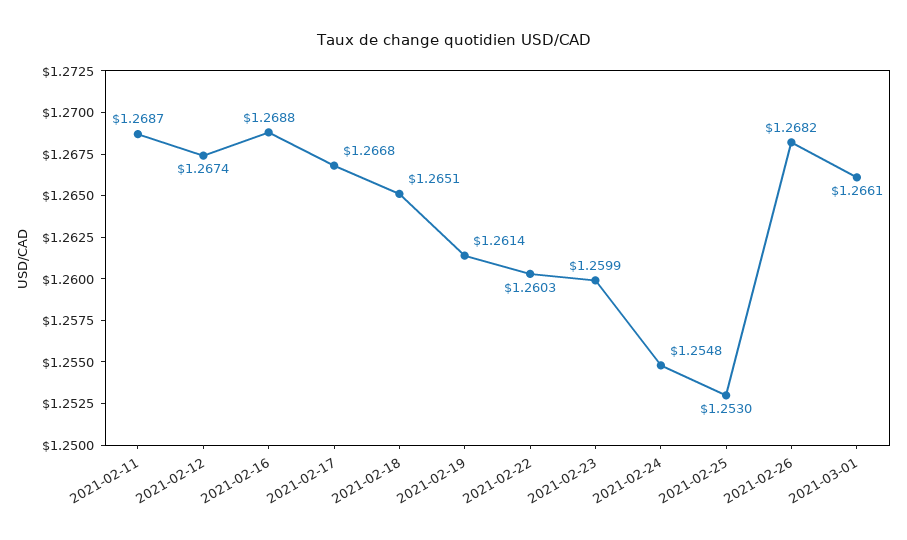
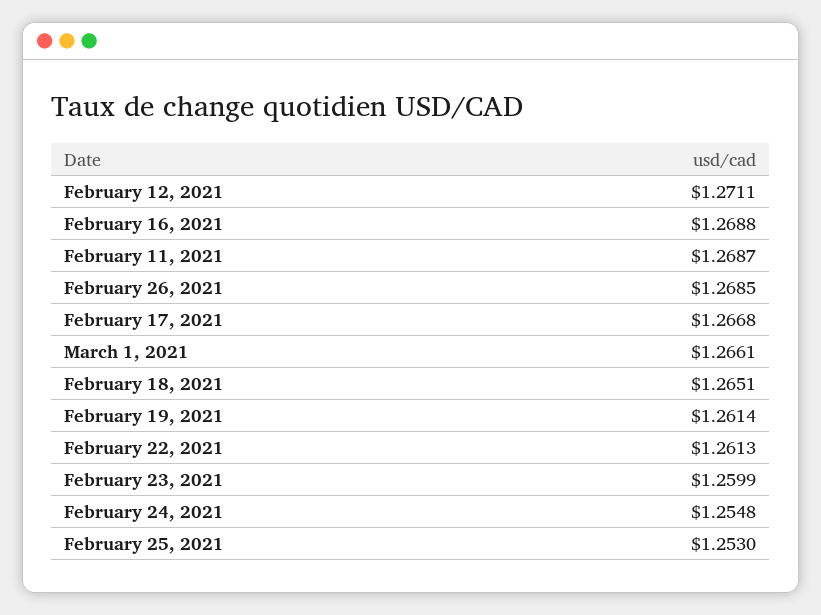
  {
    "2021-02-11": 1.2687,
-   "2021-02-12": 1.2674,
+   "2021-02-12": 1.2711,
    "2021-02-16": 1.2688,
    "2021-02-17": 1.2668,
    "2021-02-18": 1.2651,
    "2021-02-19": 1.2614,
-   "2021-02-22": 1.2603,
+   "2021-02-22": 1.2613,
    "2021-02-23": 1.2599,
    "2021-02-24": 1.2548,
    "2021-02-25": 1.253,
-   "2021-02-26": 1.2682,
+   "2021-02-26": 1.2685,
    "2021-03-01": 1.2661
  }

